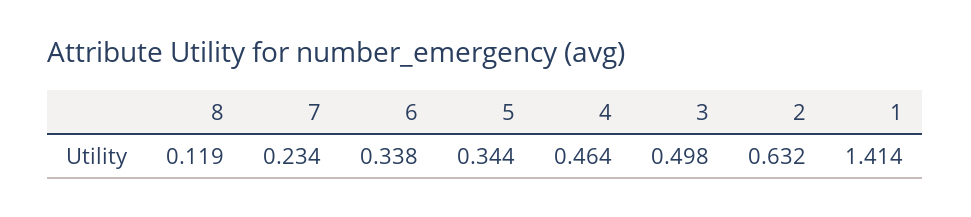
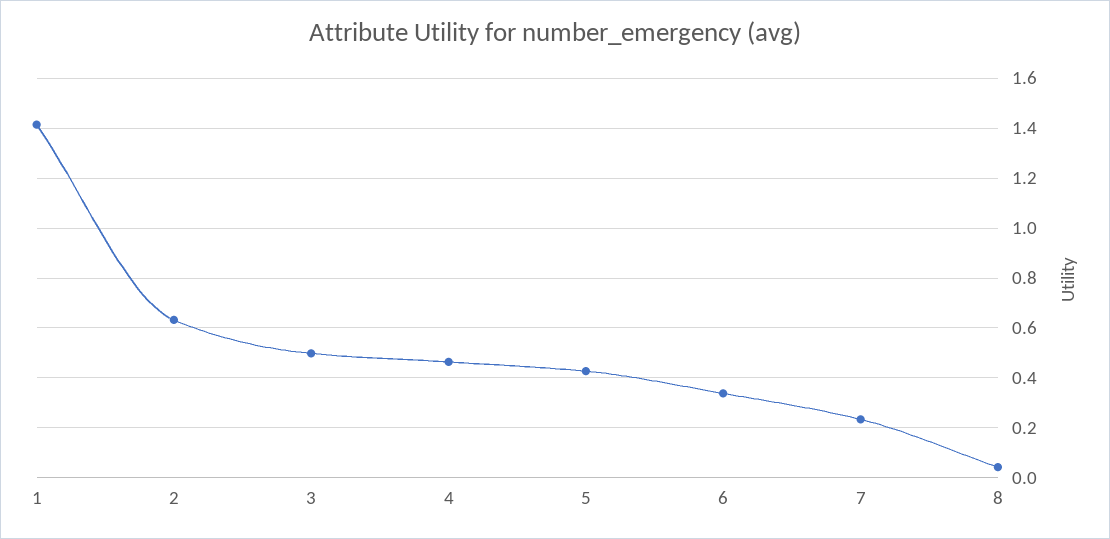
  {
-   "8": 0.119,
+   "8": 0.05,
    "7": 0.234,
    "6": 0.338,
-   "5": 0.344,
+   "5": 0.425,
    "4": 0.464,
    "3": 0.498,
    "2": 0.632,
    "1": 1.414
  }

